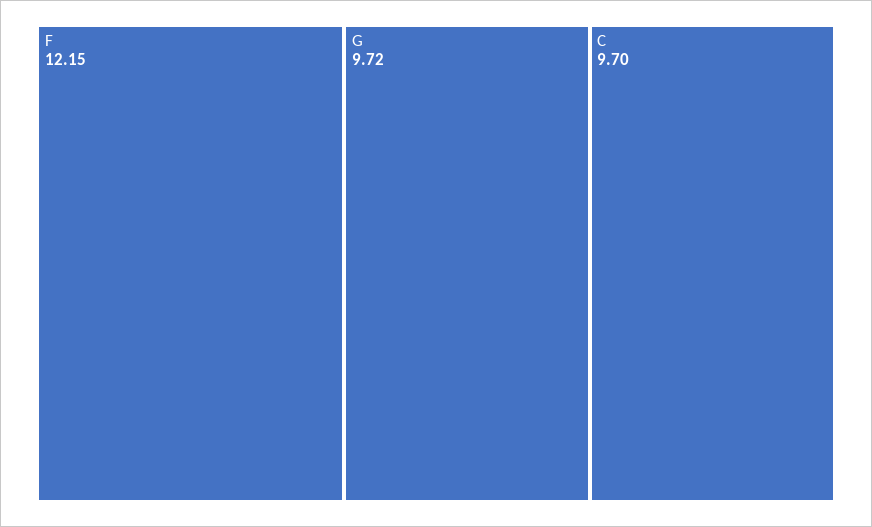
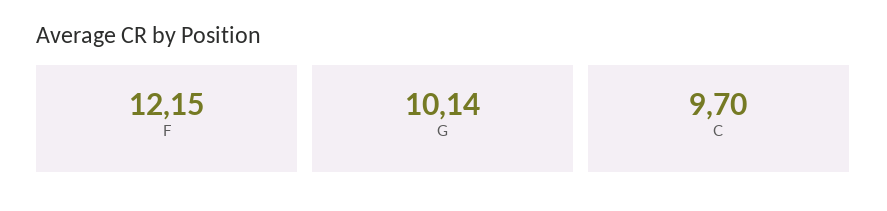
  {
    "F": 12.15,
-   "G": 9.72,
+   "G": 10.14,
    "C": 9.7
  }

